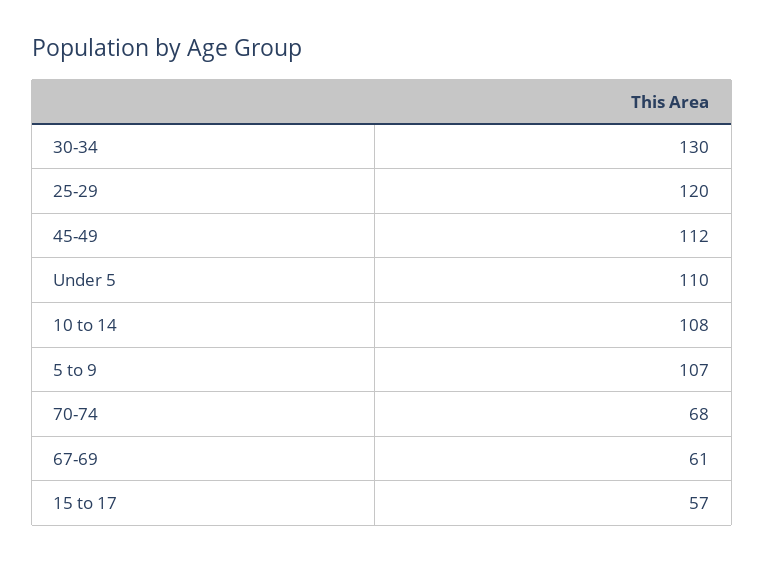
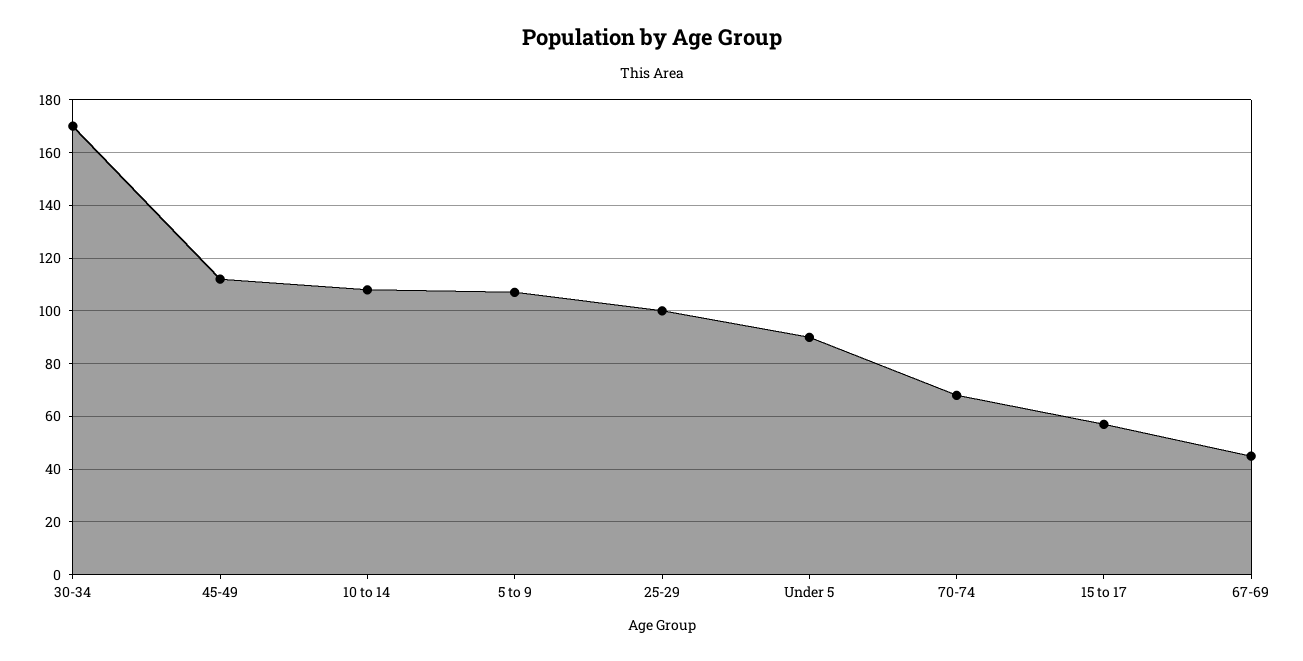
  {
-   "30-34": 130,
+   "30-34": 170,
-   "25-29": 120,
+   "25-29": 100,
    "45-49": 112,
-   "Under 5": 110,
+   "Under 5": 90,
    "10 to 14": 108,
    "5 to 9": 107,
    "70-74": 68,
-   "67-69": 61,
+   "67-69": 45,
    "15 to 17": 57
  }

